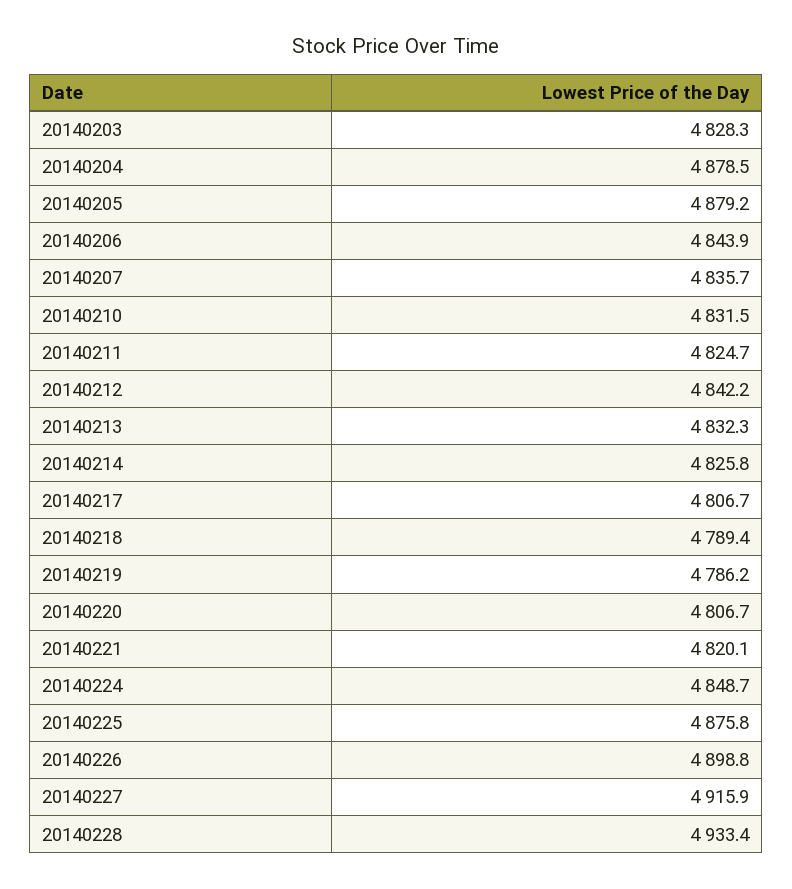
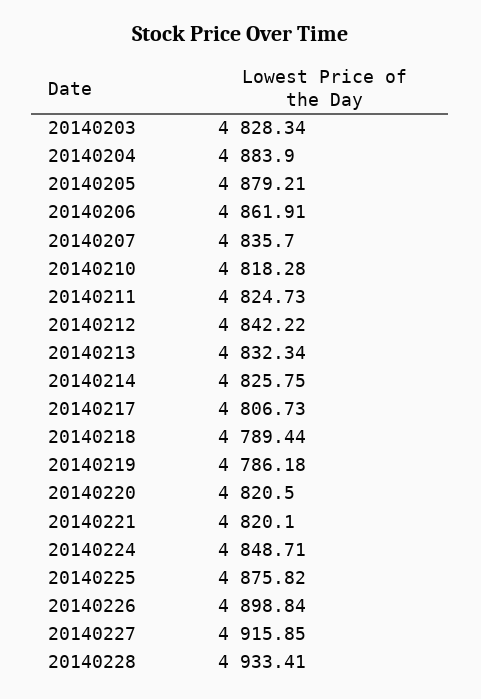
  {
    "20140203": 4828.34,
-   "20140204": 4878.5,
+   "20140204": 4883.9,
    "20140205": 4879.21,
-   "20140206": 4843.9,
+   "20140206": 4861.91,
    "20140207": 4835.7,
-   "20140210": 4831.5,
+   "20140210": 4818.28,
    "20140211": 4824.73,
    "20140212": 4842.22,
    "20140213": 4832.34,
    "20140214": 4825.75,
    "20140217": 4806.73,
    "20140218": 4789.44,
    "20140219": 4786.18,
-   "20140220": 4806.7,
+   "20140220": 4820.5,
    "20140221": 4820.1,
    "20140224": 4848.71,
    "20140225": 4875.82,
    "20140226": 4898.84,
    "20140227": 4915.85,
    "20140228": 4933.41
  }

